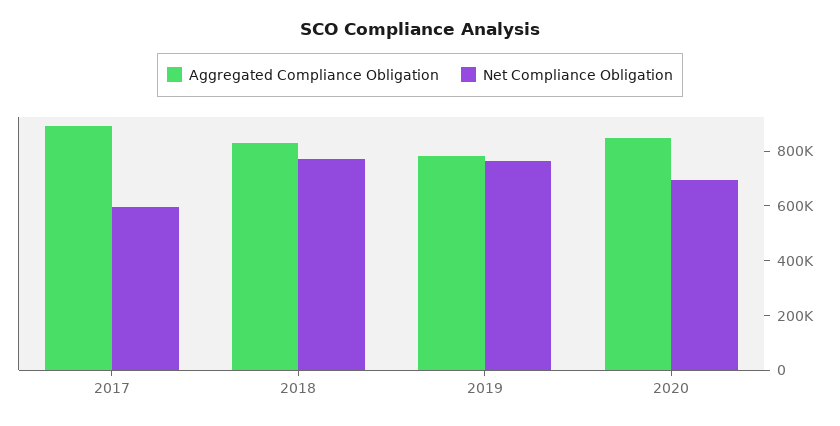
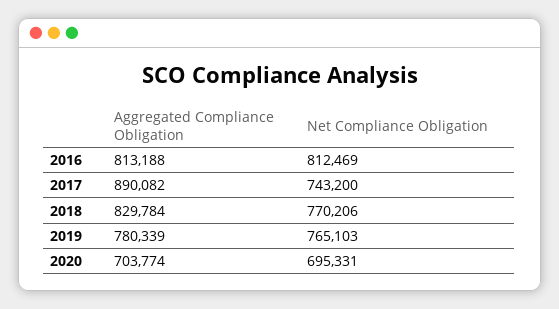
  {
    "Aggregated Compliance Obligation": {
      "2017": 890082,
      "2018": 829784,
      "2019": 780339,
-     "2020": 850000
+     "2020": 703774,
+     "2016": 813188
    },
    "Net Compliance Obligation": {
-     "2017": 600000,
+     "2017": 743200,
      "2018": 770206,
      "2019": 765103,
-     "2020": 695331
+     "2020": 695331,
+     "2016": 812469
    }
  }

